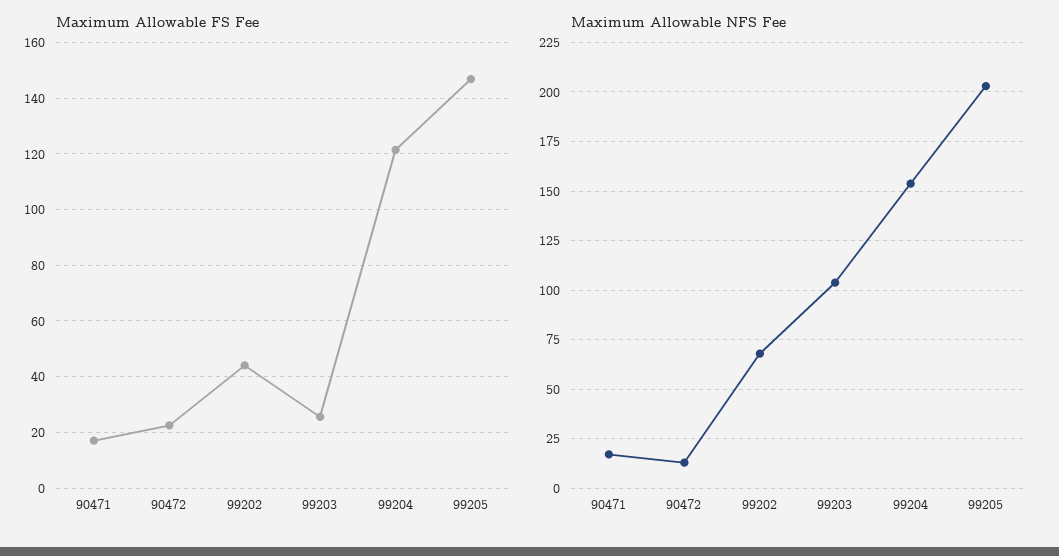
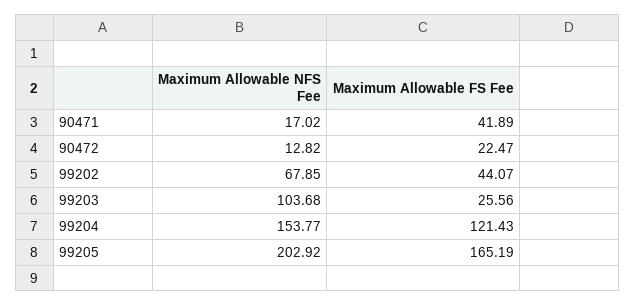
  {
    "Maximum Allowable FS Fee": {
-     "90471": 17.5,
+     "90471": 41.89,
      "90472": 22.47,
      "99202": 44.07,
      "99203": 25.56,
      "99204": 121.43,
-     "99205": 147.5
+     "99205": 165.19
    },
    "Maximum Allowable NFS Fee": {
      "90471": 17.02,
      "90472": 12.82,
      "99202": 67.85,
      "99203": 103.68,
      "99204": 153.77,
      "99205": 202.92
    }
  }

